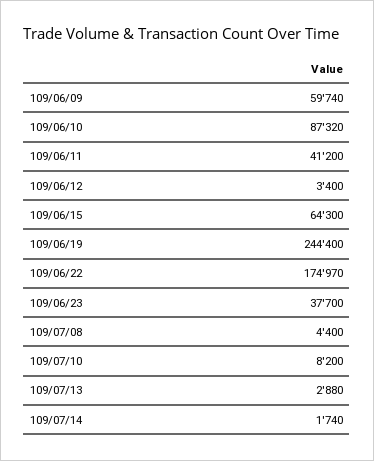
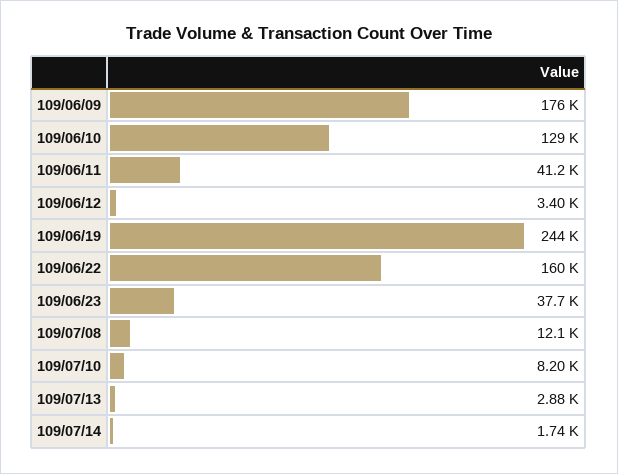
  {
-   "109/06/09": 59740,
+   "109/06/09": 176000,
-   "109/06/10": 87320,
+   "109/06/10": 129000,
    "109/06/11": 41200,
    "109/06/12": 3400,
-   "109/06/15": 64300,
    "109/06/19": 244400,
-   "109/06/22": 174970,
+   "109/06/22": 160000,
    "109/06/23": 37700,
-   "109/07/08": 4400,
+   "109/07/08": 12100,
    "109/07/10": 8200,
    "109/07/13": 2880,
    "109/07/14": 1740
  }

